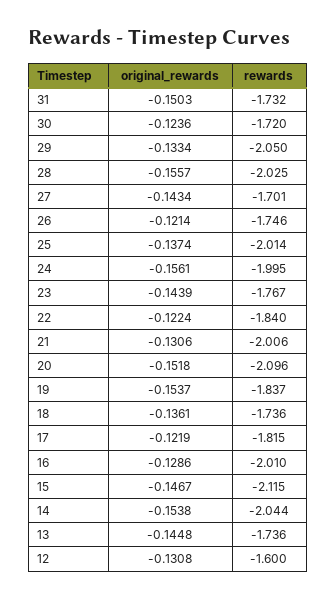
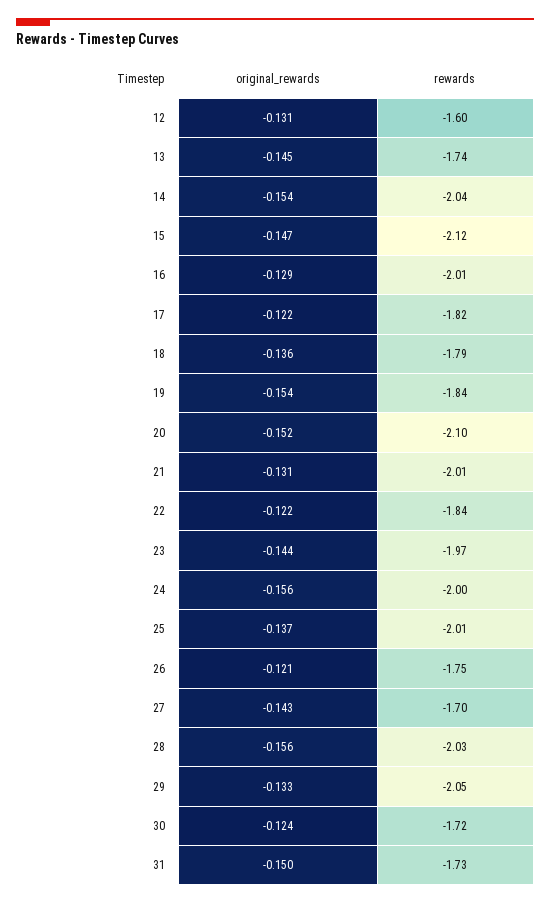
  {
    "original_rewards": {
      "31": -0.1503,
      "30": -0.1236,
      "29": -0.1334,
      "28": -0.1557,
      "27": -0.1434,
      "26": -0.1214,
      "25": -0.1374,
      "24": -0.1561,
      "23": -0.1439,
      "22": -0.1224,
      "21": -0.1306,
      "20": -0.1518,
      "19": -0.1537,
      "18": -0.1361,
      "17": -0.1219,
      "16": -0.1286,
      "15": -0.1467,
      "14": -0.1538,
      "13": -0.1448,
      "12": -0.1308
    },
    "rewards": {
      "31": -1.732,
      "30": -1.72,
      "29": -2.05,
      "28": -2.025,
      "27": -1.701,
      "26": -1.746,
      "25": -2.014,
      "24": -1.995,
-     "23": -1.767,
+     "23": -1.97,
      "22": -1.84,
      "21": -2.006,
      "20": -2.096,
      "19": -1.837,
-     "18": -1.736,
+     "18": -1.79,
      "17": -1.815,
      "16": -2.01,
      "15": -2.115,
      "14": -2.044,
      "13": -1.736,
      "12": -1.6
    }
  }

